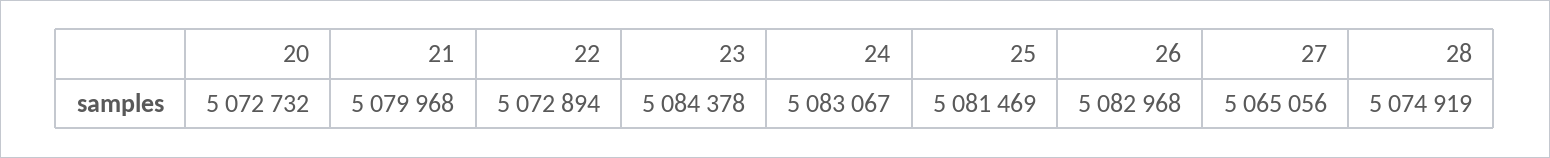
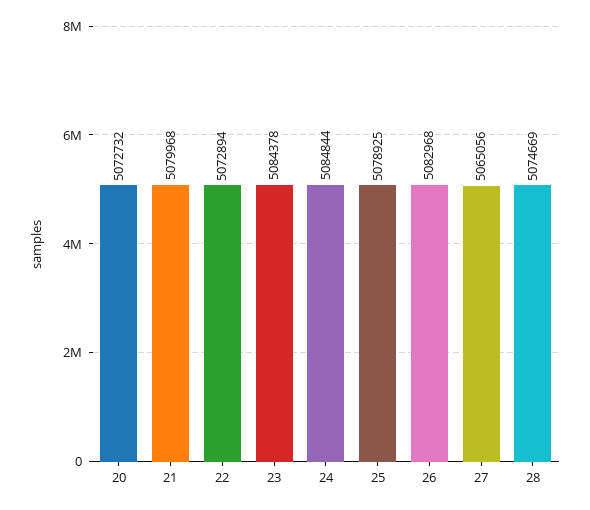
  {
    "20": 5072732,
    "21": 5079968,
    "22": 5072894,
    "23": 5084378,
-   "24": 5083067,
+   "24": 5084844,
-   "25": 5081469,
+   "25": 5078925,
    "26": 5082968,
    "27": 5065056,
-   "28": 5074919
+   "28": 5074669
  }

